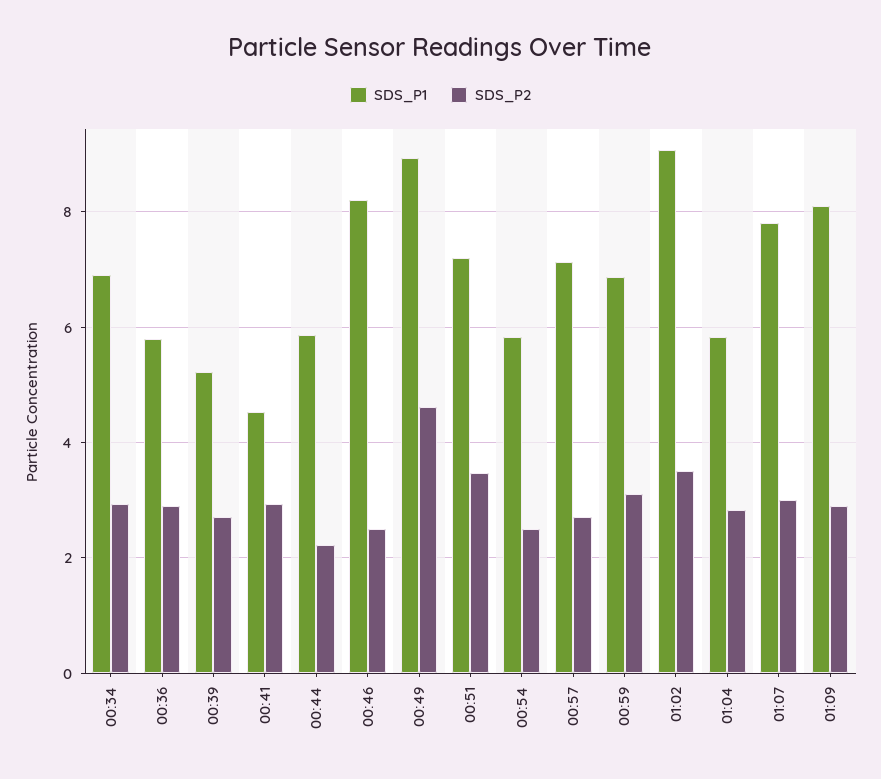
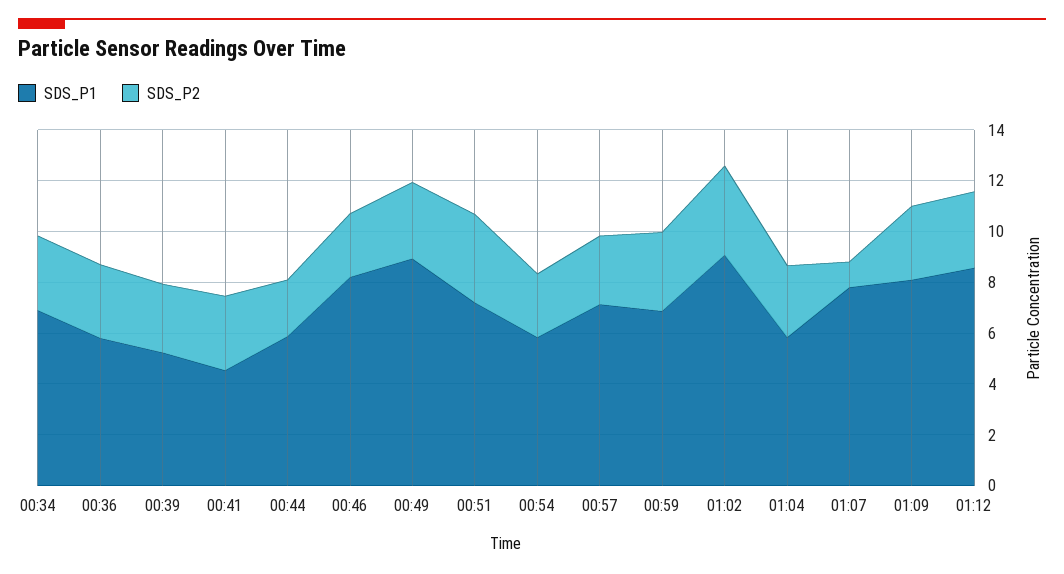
  {
    "SDS_P1": {
      "00:34": 7,
      "00:36": 5.8,
      "00:39": 5.2,
      "00:41": 4.6,
      "00:44": 5.8,
      "00:46": 8.2,
      "00:49": 9,
      "00:51": 7.2,
      "00:54": 5.8,
      "00:57": 7.2,
      "00:59": 6.8,
      "01:02": 9,
      "01:04": 5.8,
      "01:07": 7.8,
-     "01:09": 8.2
+     "01:09": 8.2,
+     "01:12": 8.5
    },
    "SDS_P2": {
      "00:34": 3,
      "00:36": 3,
      "00:39": 2.8,
      "00:41": 3,
      "00:44": 2.2,
      "00:46": 2.6,
-     "00:49": 4.6,
+     "00:49": 3,
      "00:51": 3.4,
      "00:54": 2.6,
      "00:57": 2.8,
      "00:59": 3.2,
      "01:02": 3.6,
      "01:04": 2.8,
-     "01:07": 3,
+     "01:07": 1,
-     "01:09": 3
+     "01:09": 3,
+     "01:12": 3
    }
  }

